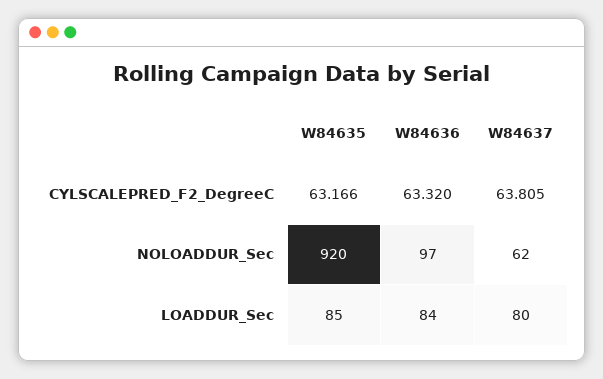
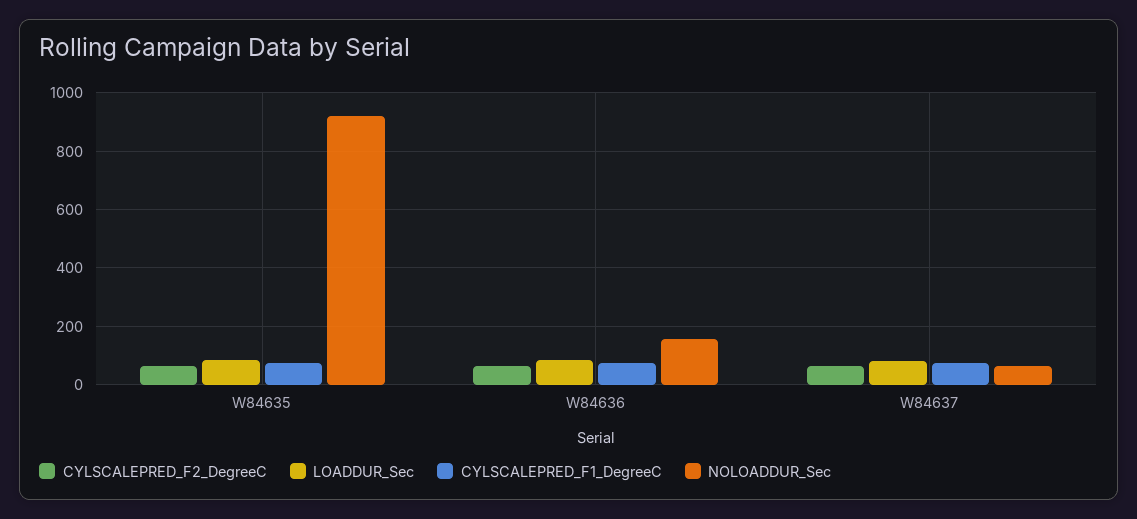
  {
    "CYLSCALEPRED_F2_DegreeC": {
      "W84635": 63.166,
      "W84636": 63.32,
      "W84637": 63.805
    },
    "NOLOADDUR_Sec": {
      "W84635": 920,
-     "W84636": 97,
+     "W84636": 150,
      "W84637": 62
    },
    "LOADDUR_Sec": {
      "W84635": 85,
      "W84636": 84,
      "W84637": 80
-   }
+   },
+   "CYLSCALEPRED_F1_DegreeC": {
+     "W84635": 75,
+     "W84636": 75,
+     "W84637": 75
+   }
  }

